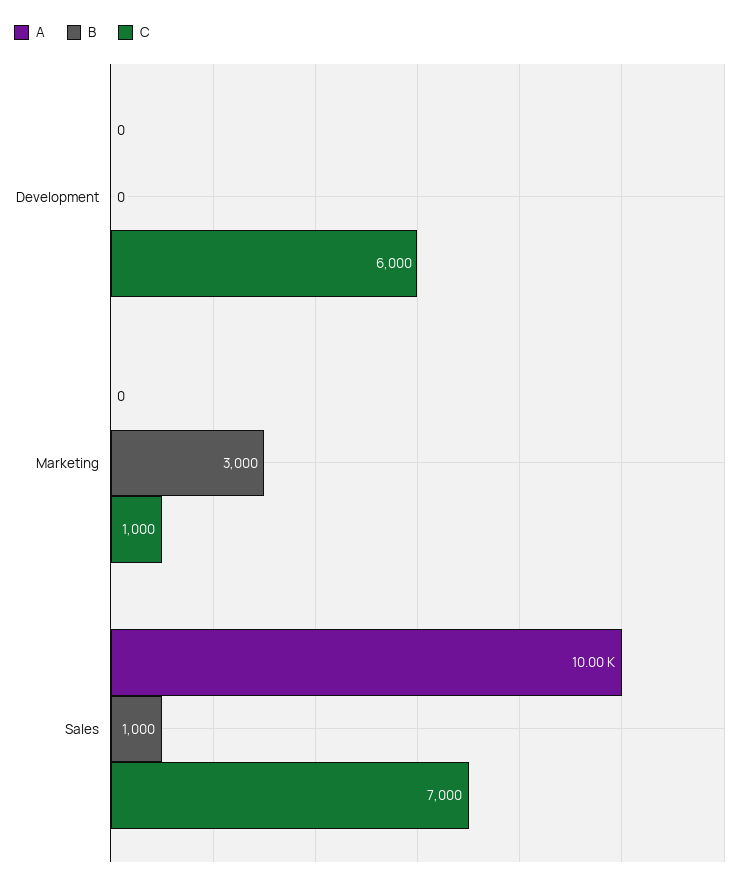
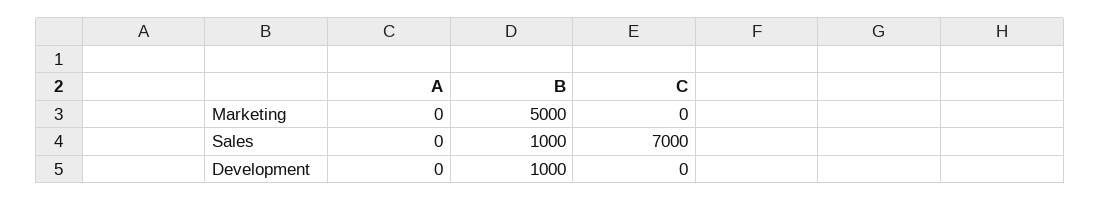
  {
    "A": {
      "Development": 0,
      "Marketing": 0,
-     "Sales": 10000
+     "Sales": 0
    },
    "B": {
-     "Development": 0,
+     "Development": 1000,
-     "Marketing": 3000,
+     "Marketing": 5000,
      "Sales": 1000
    },
    "C": {
-     "Development": 6000,
+     "Development": 0,
-     "Marketing": 1000,
+     "Marketing": 0,
      "Sales": 7000
    }
  }

